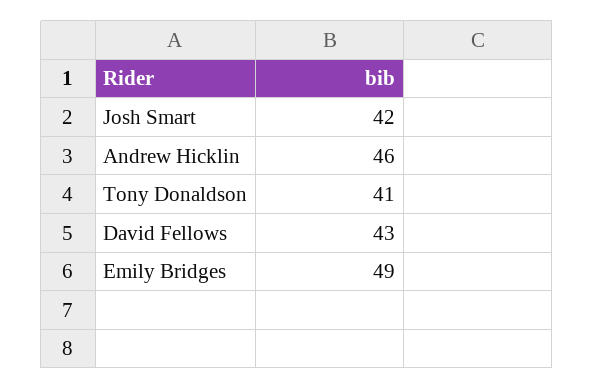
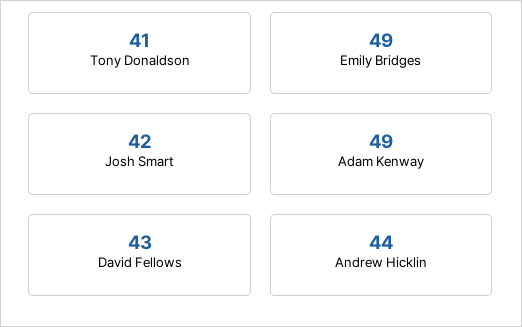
  {
    "Josh Smart": 42,
-   "Andrew Hicklin": 46,
+   "Andrew Hicklin": 44,
    "Tony Donaldson": 41,
    "David Fellows": 43,
-   "Emily Bridges": 49
+   "Emily Bridges": 49,
+   "Adam Kenway": 49
  }

